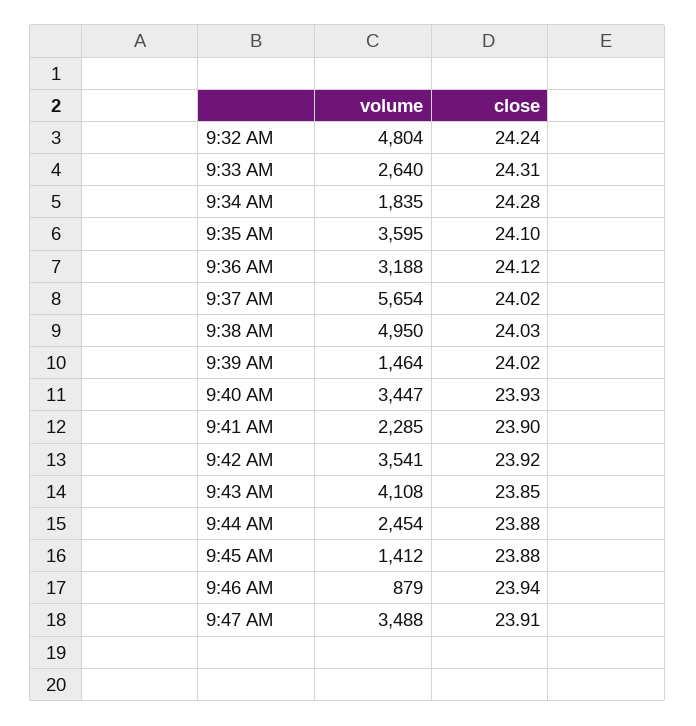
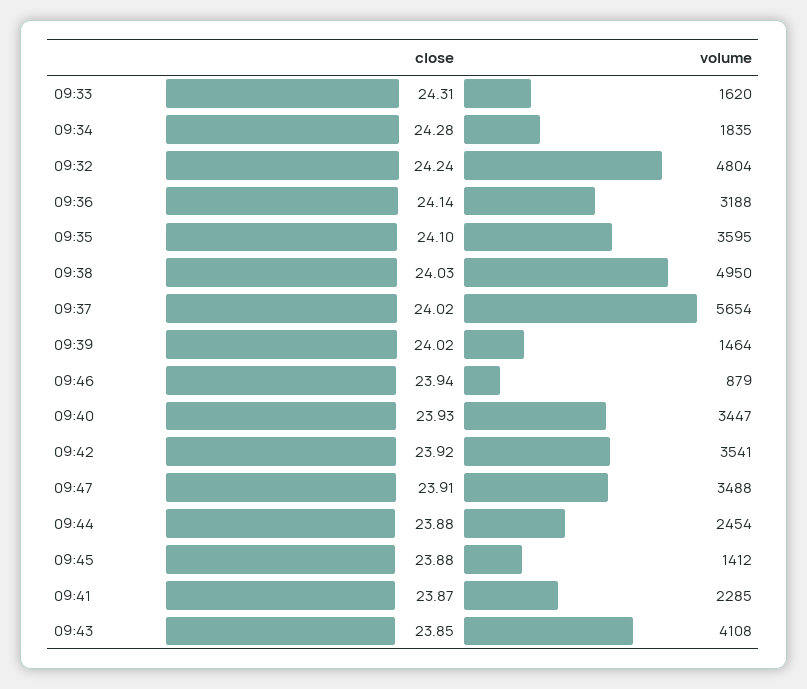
  {
    "volume": {
      "9:32 AM": 4804,
-     "9:33 AM": 2640,
+     "9:33 AM": 1620,
      "9:34 AM": 1835,
      "9:35 AM": 3595,
      "9:36 AM": 3188,
      "9:37 AM": 5654,
      "9:38 AM": 4950,
      "9:39 AM": 1464,
      "9:40 AM": 3447,
      "9:41 AM": 2285,
      "9:42 AM": 3541,
      "9:43 AM": 4108,
      "9:44 AM": 2454,
      "9:45 AM": 1412,
      "9:46 AM": 879,
      "9:47 AM": 3488
    },
    "close": {
      "9:32 AM": 24.24,
      "9:33 AM": 24.31,
      "9:34 AM": 24.28,
      "9:35 AM": 24.1,
-     "9:36 AM": 24.12,
+     "9:36 AM": 24.14,
      "9:37 AM": 24.02,
      "9:38 AM": 24.03,
      "9:39 AM": 24.02,
      "9:40 AM": 23.93,
-     "9:41 AM": 23.9,
+     "9:41 AM": 23.87,
      "9:42 AM": 23.92,
      "9:43 AM": 23.85,
      "9:44 AM": 23.88,
      "9:45 AM": 23.88,
      "9:46 AM": 23.94,
      "9:47 AM": 23.91
    }
  }

